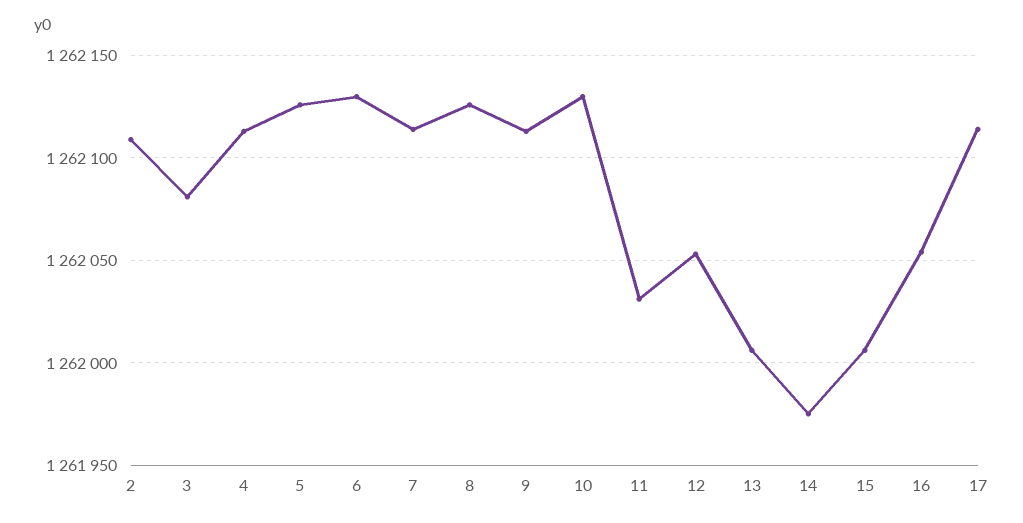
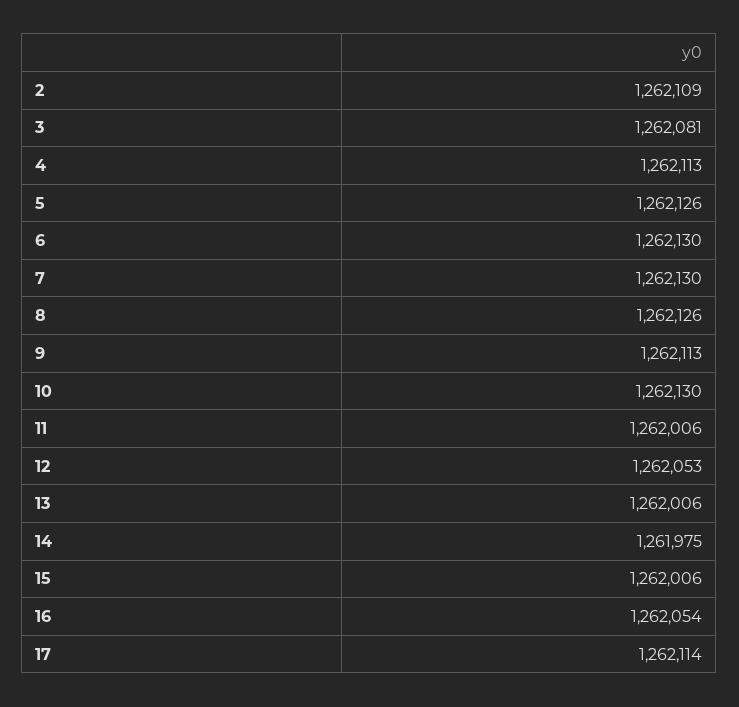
  {
    "2": 1262109,
    "3": 1262081,
    "4": 1262113,
    "5": 1262126,
    "6": 1262130,
-   "7": 1262115,
+   "7": 1262130,
    "8": 1262126,
    "9": 1262113,
    "10": 1262130,
-   "11": 1262030,
+   "11": 1262006,
    "12": 1262053,
    "13": 1262006,
    "14": 1261975,
    "15": 1262006,
    "16": 1262054,
    "17": 1262114
  }

